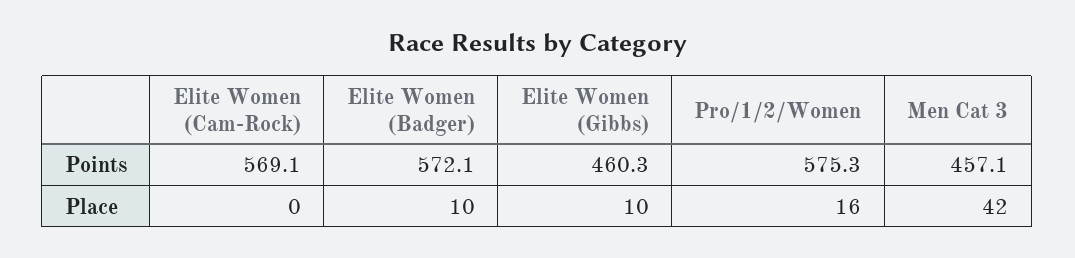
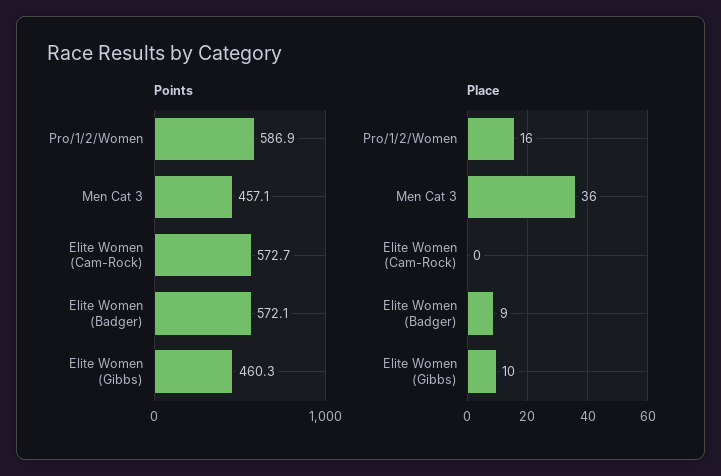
  {
    "Points": {
-     "Elite Women (Cam-Rock)": 569.1,
+     "Elite Women (Cam-Rock)": 572.7,
      "Elite Women (Badger)": 572.1,
      "Elite Women (Gibbs)": 460.3,
-     "Pro/1/2/Women": 575.3,
+     "Pro/1/2/Women": 586.9,
      "Men Cat 3": 457.1
    },
    "Place": {
      "Elite Women (Cam-Rock)": 0,
-     "Elite Women (Badger)": 10,
+     "Elite Women (Badger)": 9,
      "Elite Women (Gibbs)": 10,
      "Pro/1/2/Women": 16,
-     "Men Cat 3": 42
+     "Men Cat 3": 36
    }
  }

